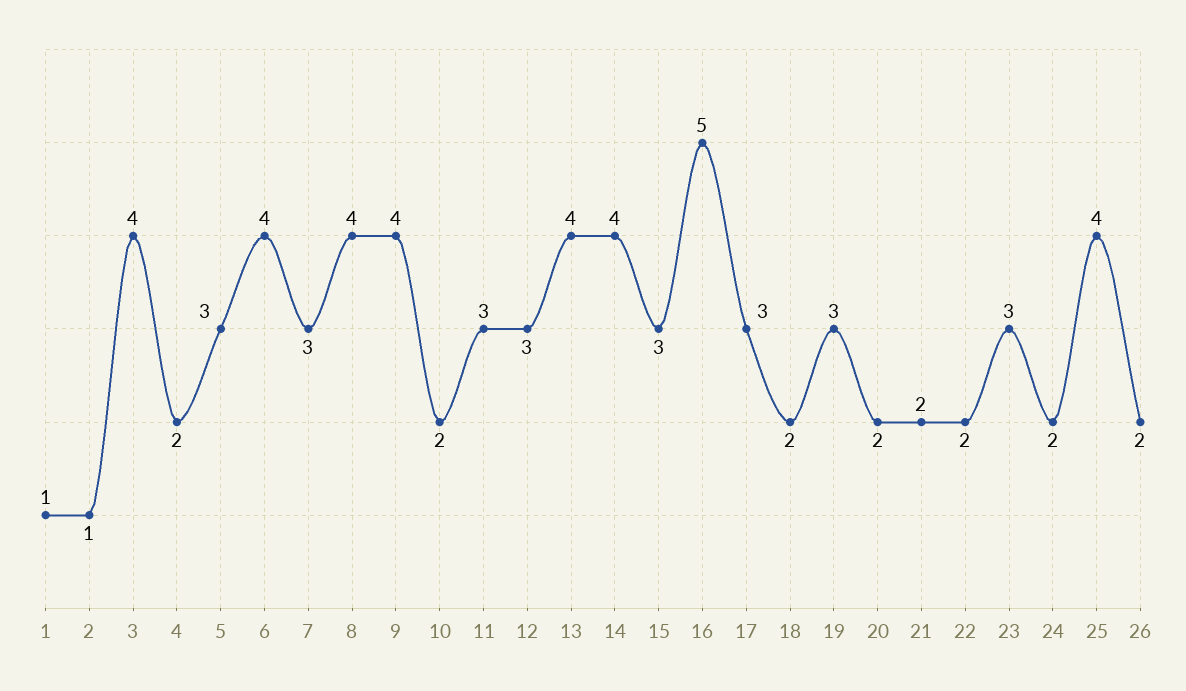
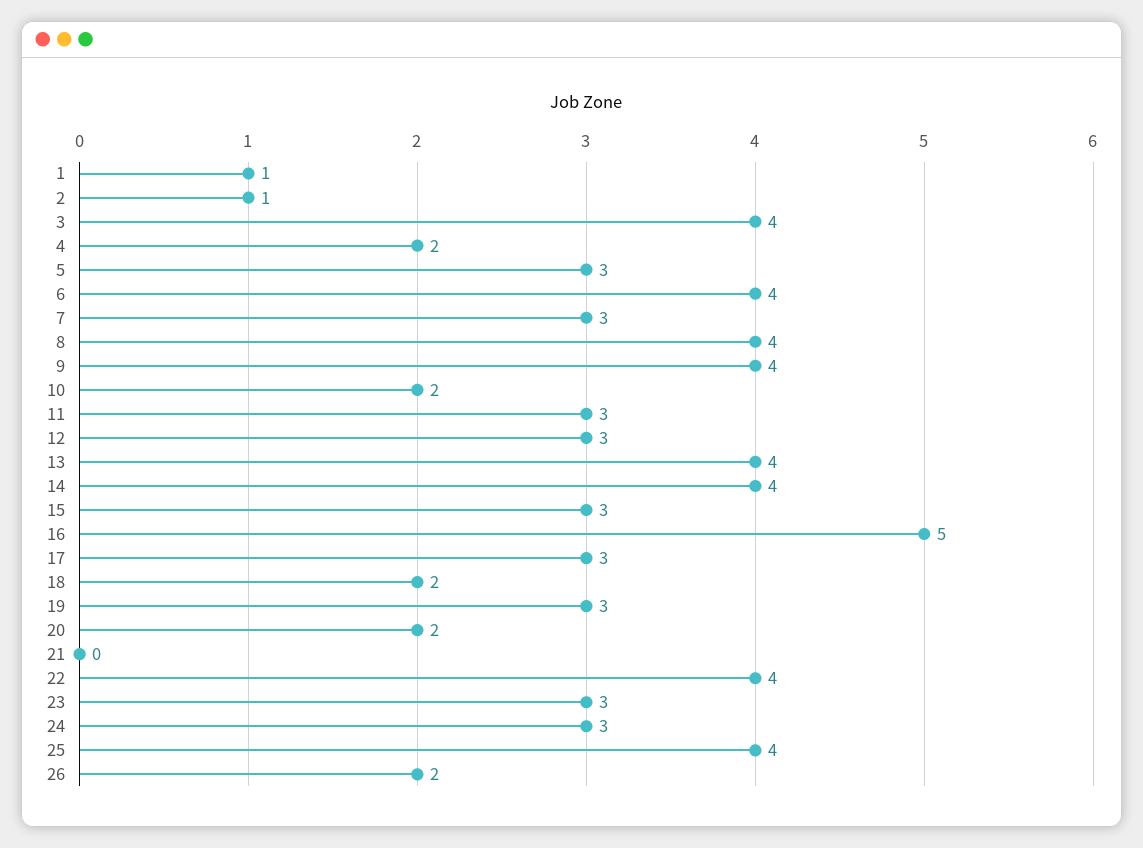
  {
    "1": 1,
    "2": 1,
    "3": 4,
    "4": 2,
    "5": 3,
    "6": 4,
    "7": 3,
    "8": 4,
    "9": 4,
    "10": 2,
    "11": 3,
    "12": 3,
    "13": 4,
    "14": 4,
    "15": 3,
    "16": 5,
    "17": 3,
    "18": 2,
    "19": 3,
    "20": 2,
-   "21": 2,
+   "21": 0,
-   "22": 2,
+   "22": 4,
    "23": 3,
-   "24": 2,
+   "24": 3,
    "25": 4,
    "26": 2
  }

